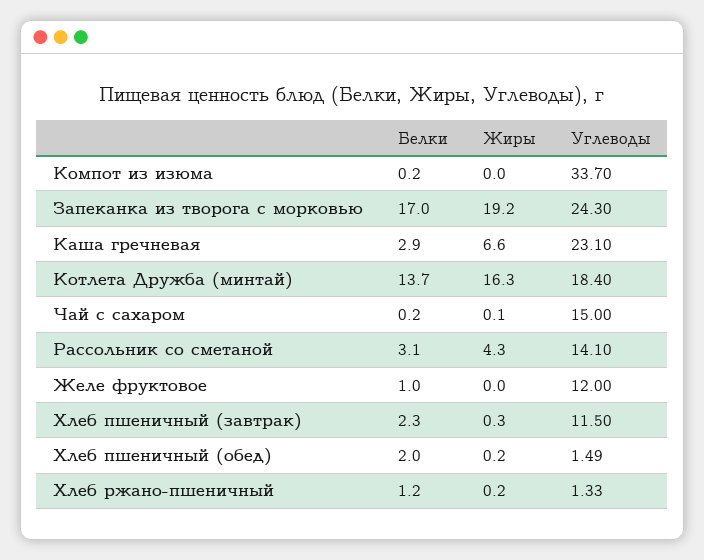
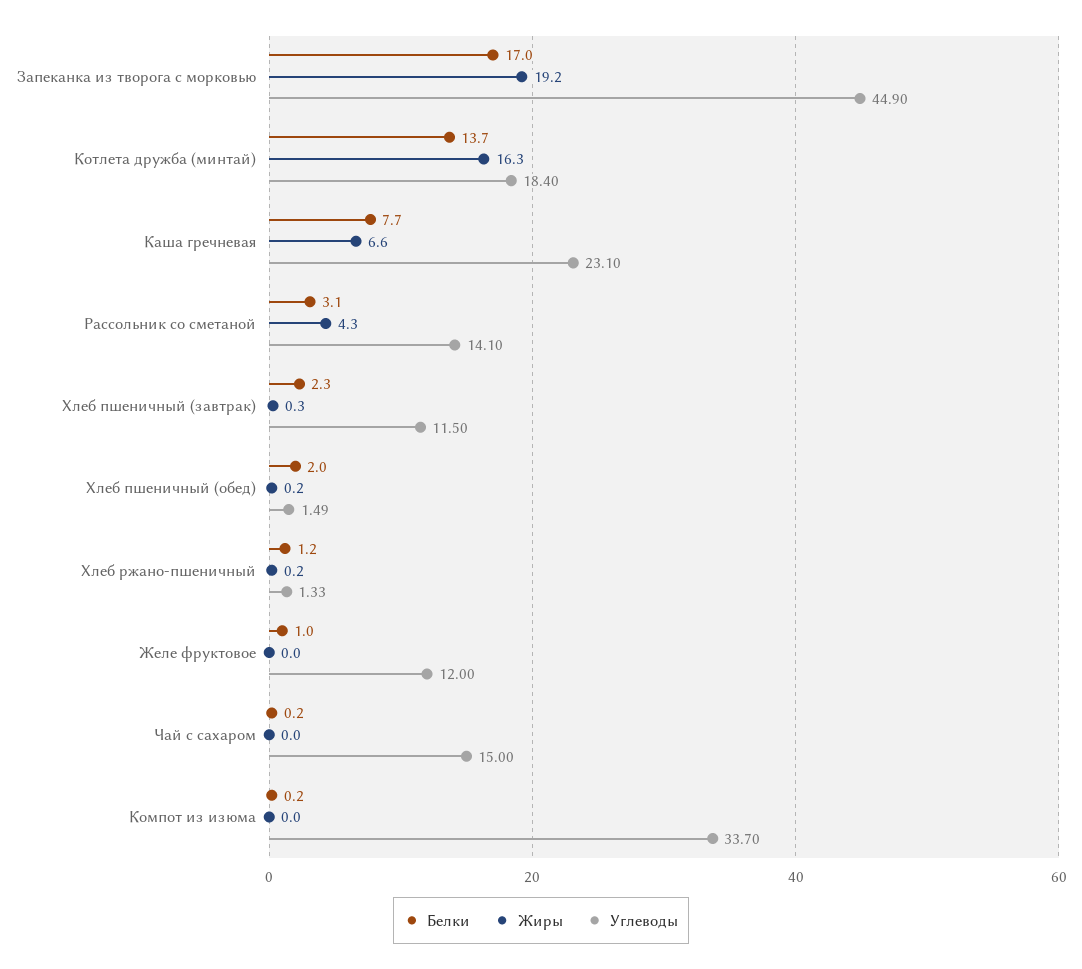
  {
    "Белки": {
      "Компот из изюма": 0.2,
      "Запеканка из творога с морковью": 17,
-     "Каша гречневая": 2.9,
+     "Каша гречневая": 7.7,
      "Котлета Дружба (минтай)": 13.7,
      "Чай с сахаром": 0.2,
      "Рассольник со сметаной": 3.1,
      "Желе фруктовое": 1,
      "Хлеб пшеничный (завтрак)": 2.3,
      "Хлеб пшеничный (обед)": 2,
      "Хлеб ржано-пшеничный": 1.2
    },
    "Жиры": {
      "Компот из изюма": 0,
      "Запеканка из творога с морковью": 19.2,
      "Каша гречневая": 6.6,
      "Котлета Дружба (минтай)": 16.3,
-     "Чай с сахаром": 0.1,
+     "Чай с сахаром": 0,
      "Рассольник со сметаной": 4.3,
      "Желе фруктовое": 0,
      "Хлеб пшеничный (завтрак)": 0.3,
      "Хлеб пшеничный (обед)": 0.2,
      "Хлеб ржано-пшеничный": 0.2
    },
    "Углеводы": {
      "Компот из изюма": 33.7,
-     "Запеканка из творога с морковью": 24.3,
+     "Запеканка из творога с морковью": 44.9,
      "Каша гречневая": 23.1,
      "Котлета Дружба (минтай)": 18.4,
      "Чай с сахаром": 15,
      "Рассольник со сметаной": 14.1,
      "Желе фруктовое": 12,
      "Хлеб пшеничный (завтрак)": 11.5,
      "Хлеб пшеничный (обед)": 1.49,
      "Хлеб ржано-пшеничный": 1.33
    }
  }

